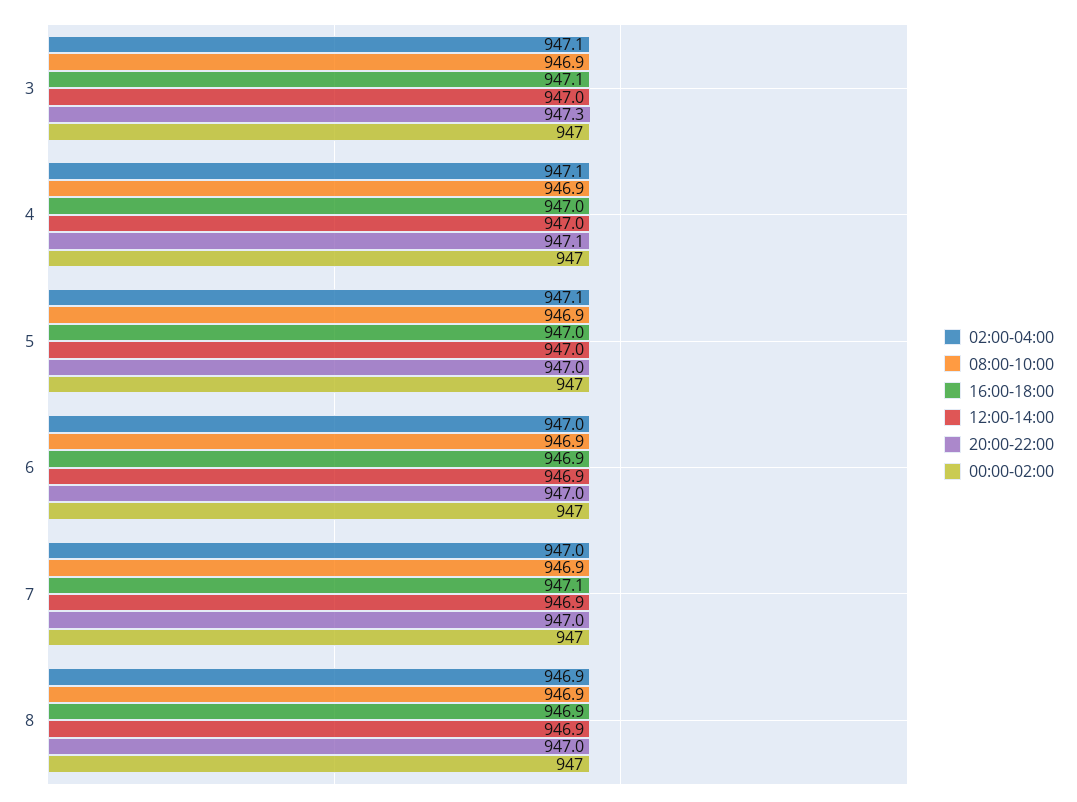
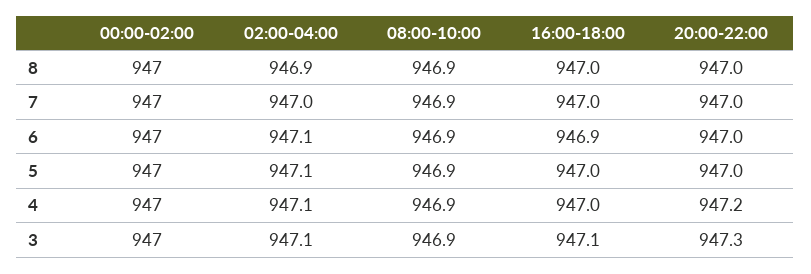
  {
    "02:00-04:00": {
      "3": 947.1,
      "4": 947.1,
      "5": 947.1,
-     "6": 947,
+     "6": 947.1,
      "7": 947,
      "8": 946.9
    },
    "08:00-10:00": {
      "3": 946.9,
      "4": 946.9,
      "5": 946.9,
      "6": 946.9,
      "7": 946.9,
      "8": 946.9
    },
    "16:00-18:00": {
      "3": 947.1,
      "4": 947,
      "5": 947,
      "6": 946.9,
-     "7": 947.1,
+     "7": 947,
-     "8": 946.9
+     "8": 947
    },
-   "12:00-14:00": {
-     "3": 947,
-     "4": 947,
-     "5": 947,
-     "6": 946.9,
-     "7": 946.9,
-     "8": 946.9
-   },
    "20:00-22:00": {
      "3": 947.3,
-     "4": 947.1,
+     "4": 947.2,
      "5": 947,
      "6": 947,
      "7": 947,
      "8": 947
    },
    "00:00-02:00": {
      "3": 947,
      "4": 947,
      "5": 947,
      "6": 947,
      "7": 947,
      "8": 947
    }
  }

